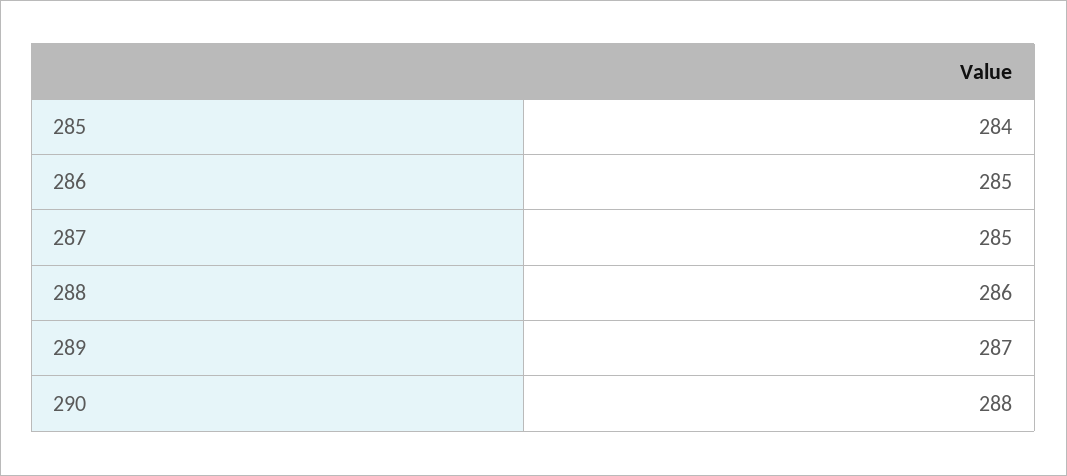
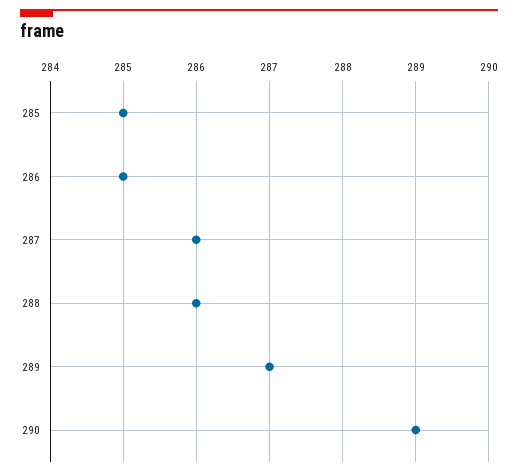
  {
-   "285": 284,
+   "285": 285,
    "286": 285,
-   "287": 285,
+   "287": 286,
    "288": 286,
    "289": 287,
-   "290": 288
+   "290": 289
  }

